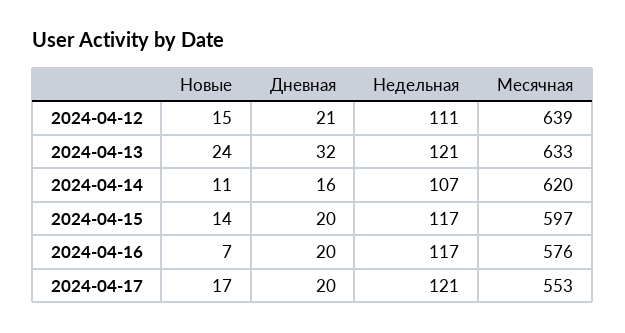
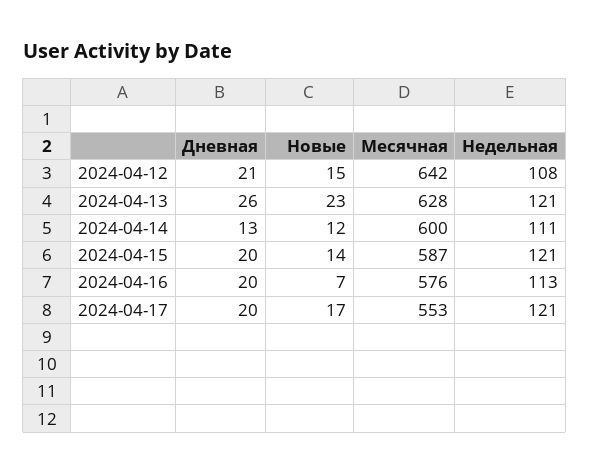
  {
    "Новые": {
      "2024-04-12": 15,
-     "2024-04-13": 24,
+     "2024-04-13": 23,
-     "2024-04-14": 11,
+     "2024-04-14": 12,
      "2024-04-15": 14,
      "2024-04-16": 7,
      "2024-04-17": 17
    },
    "Дневная": {
      "2024-04-12": 21,
-     "2024-04-13": 32,
+     "2024-04-13": 26,
-     "2024-04-14": 16,
+     "2024-04-14": 13,
      "2024-04-15": 20,
      "2024-04-16": 20,
      "2024-04-17": 20
    },
    "Недельная": {
-     "2024-04-12": 111,
+     "2024-04-12": 108,
      "2024-04-13": 121,
-     "2024-04-14": 107,
+     "2024-04-14": 111,
-     "2024-04-15": 117,
+     "2024-04-15": 121,
-     "2024-04-16": 117,
+     "2024-04-16": 113,
      "2024-04-17": 121
    },
    "Месячная": {
-     "2024-04-12": 639,
+     "2024-04-12": 642,
-     "2024-04-13": 633,
+     "2024-04-13": 628,
-     "2024-04-14": 620,
+     "2024-04-14": 600,
-     "2024-04-15": 597,
+     "2024-04-15": 587,
      "2024-04-16": 576,
      "2024-04-17": 553
    }
  }

